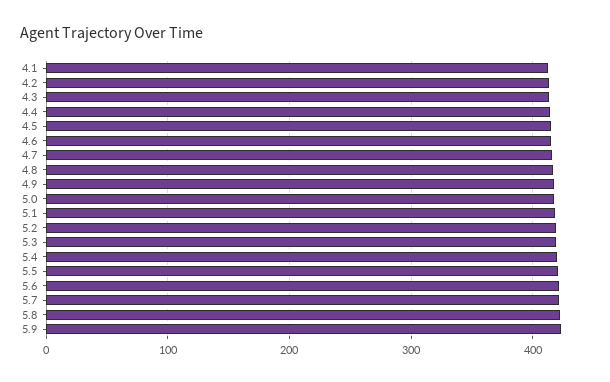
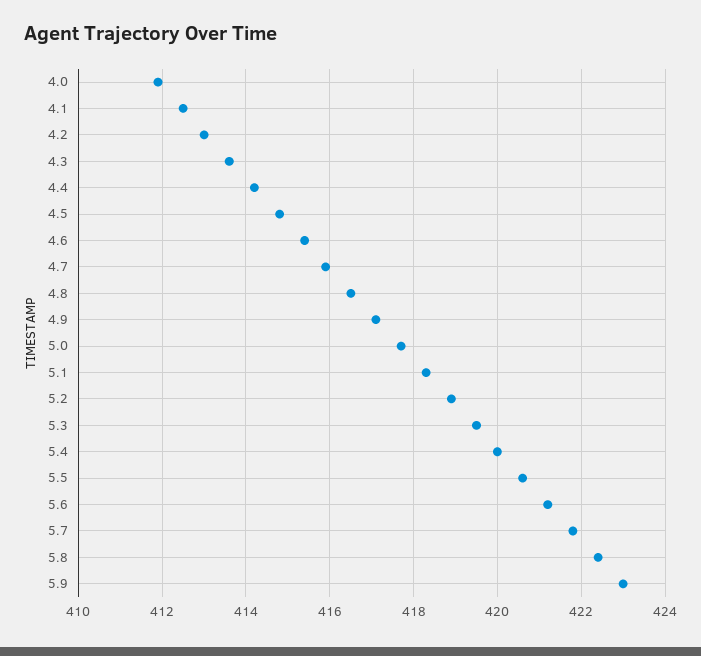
  {
    "4.1": 412.5,
    "4.2": 413,
    "4.3": 413.5,
    "4.4": 414,
    "4.5": 415,
    "4.6": 415.5,
    "4.7": 416,
    "4.8": 416.5,
    "4.9": 417,
    "5.0": 417.5,
    "5.1": 418.5,
    "5.2": 419,
    "5.3": 419.5,
    "5.4": 420,
    "5.5": 420.5,
    "5.6": 421,
    "5.7": 422,
    "5.8": 422.5,
-   "5.9": 423
+   "5.9": 423,
+   "4.0": 412
  }

